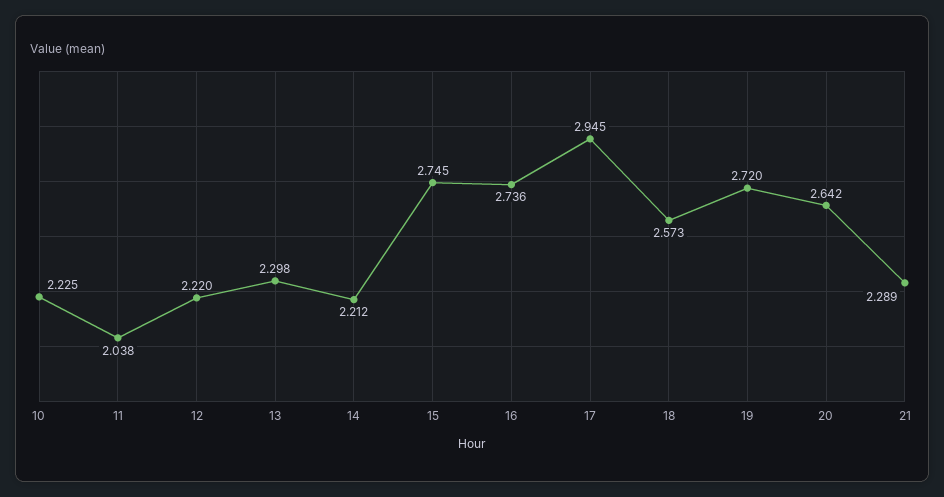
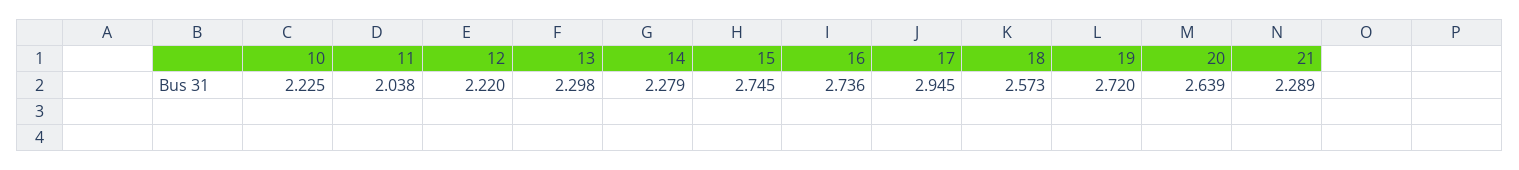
  {
    "10": 2.225,
    "11": 2.038,
    "12": 2.22,
    "13": 2.298,
-   "14": 2.212,
+   "14": 2.279,
    "15": 2.745,
    "16": 2.736,
    "17": 2.945,
    "18": 2.573,
    "19": 2.72,
-   "20": 2.642,
+   "20": 2.639,
    "21": 2.289
  }

